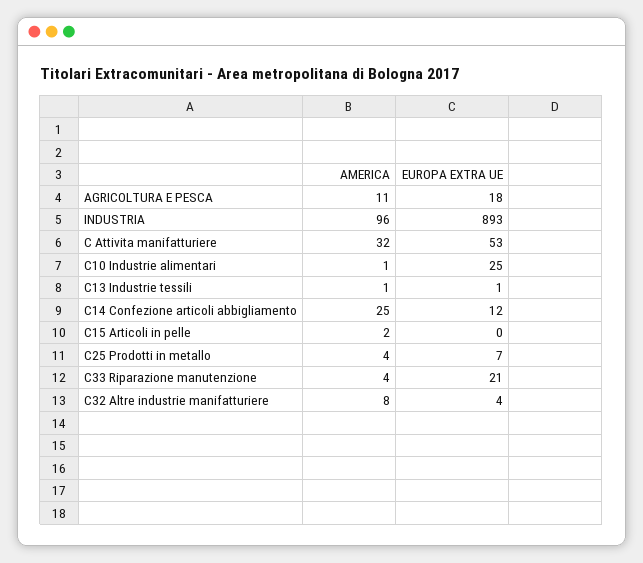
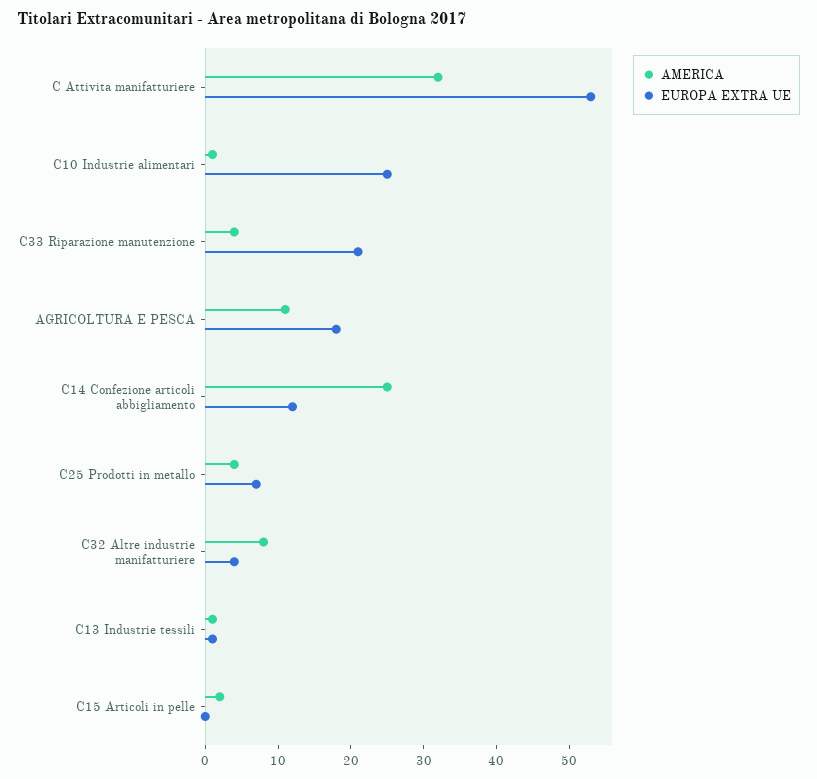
  {
    "AMERICA": {
      "AGRICOLTURA E PESCA": 11,
-     "INDUSTRIA": 96,
      "C Attivita manifatturiere": 32,
      "C10 Industrie alimentari": 1,
      "C13 Industrie tessili": 1,
      "C14 Confezione articoli abbigliamento": 25,
      "C15 Articoli in pelle": 2,
      "C25 Prodotti in metallo": 4,
      "C33 Riparazione manutenzione": 4,
      "C32 Altre industrie manifatturiere": 8
    },
    "EUROPA EXTRA UE": {
      "AGRICOLTURA E PESCA": 18,
-     "INDUSTRIA": 893,
      "C Attivita manifatturiere": 53,
      "C10 Industrie alimentari": 25,
      "C13 Industrie tessili": 1,
      "C14 Confezione articoli abbigliamento": 12,
      "C15 Articoli in pelle": 0,
      "C25 Prodotti in metallo": 7,
      "C33 Riparazione manutenzione": 21,
      "C32 Altre industrie manifatturiere": 4
    }
  }

